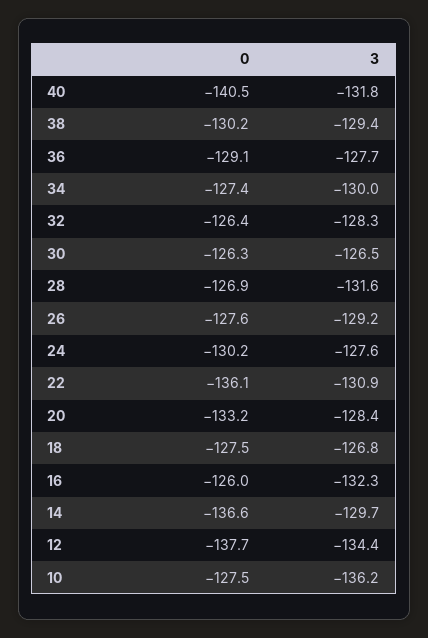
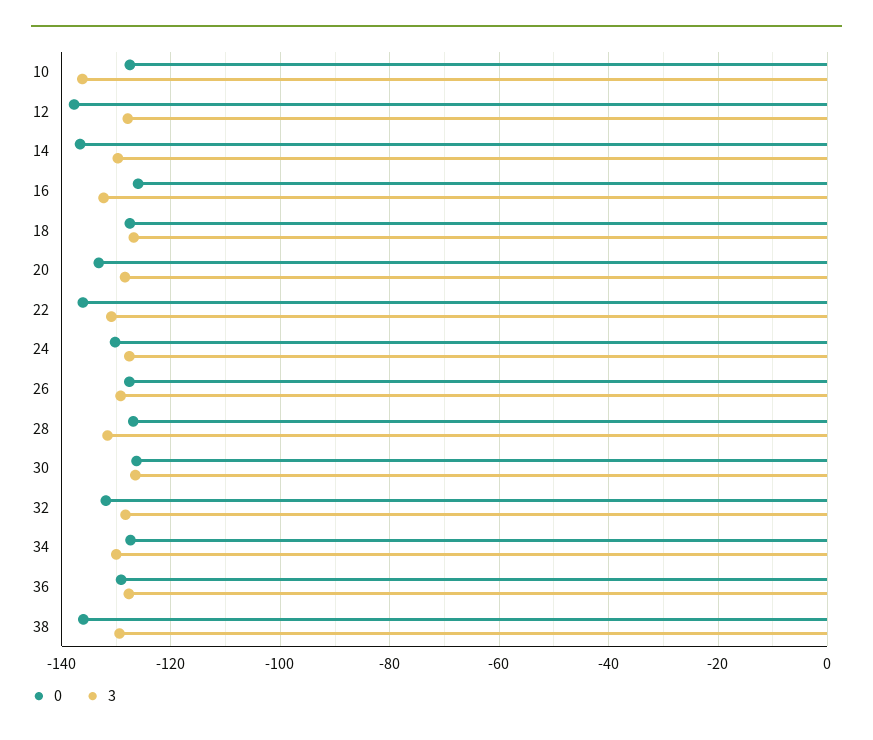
  {
    "0": {
-     "40": -140.5,
-     "38": -130.2,
+     "38": -136,
      "36": -129.1,
      "34": -127.4,
-     "32": -126.4,
+     "32": -132,
      "30": -126.3,
      "28": -126.9,
      "26": -127.6,
      "24": -130.2,
      "22": -136.1,
      "20": -133.2,
      "18": -127.5,
      "16": -126,
      "14": -136.6,
      "12": -137.7,
      "10": -127.5
    },
    "3": {
-     "40": -131.8,
      "38": -129.4,
      "36": -127.7,
      "34": -130,
      "32": -128.3,
      "30": -126.5,
      "28": -131.6,
      "26": -129.2,
      "24": -127.6,
      "22": -130.9,
      "20": -128.4,
      "18": -126.8,
      "16": -132.3,
      "14": -129.7,
-     "12": -134.4,
+     "12": -128,
      "10": -136.2
    }
  }

